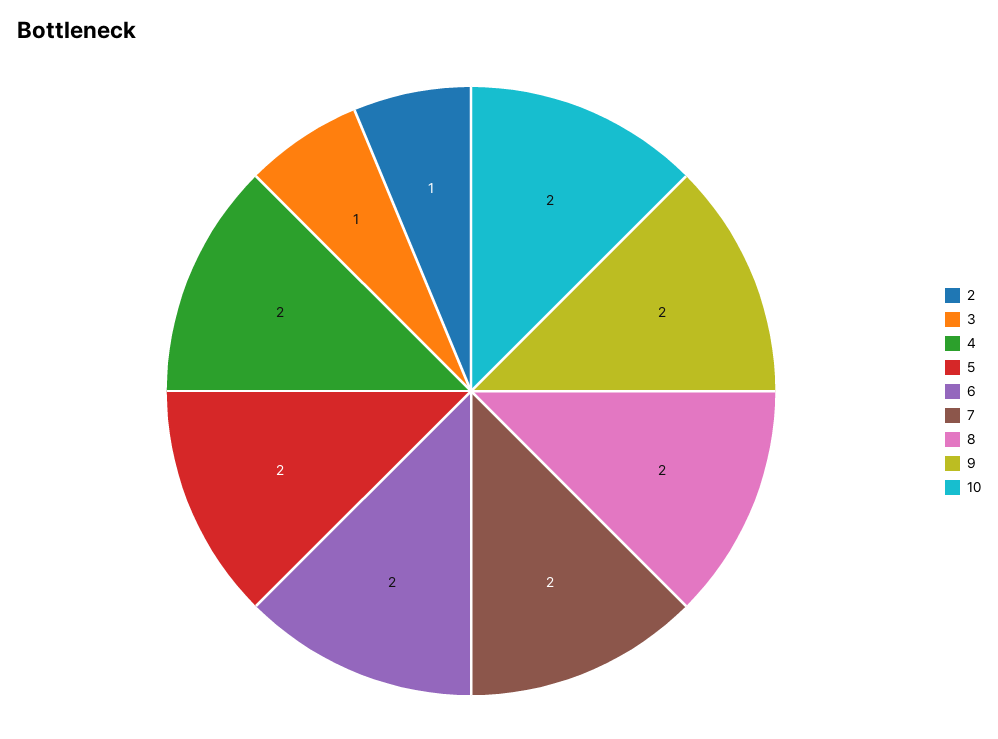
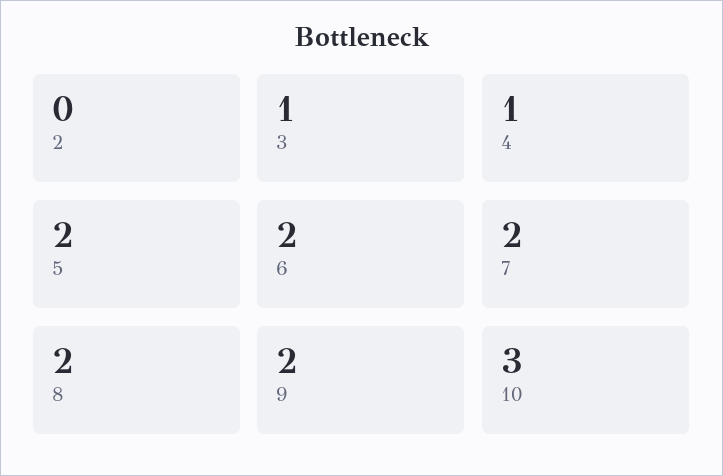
  {
-   "2": 1,
+   "2": 0,
    "3": 1,
-   "4": 2,
+   "4": 1,
    "5": 2,
    "6": 2,
    "7": 2,
    "8": 2,
    "9": 2,
-   "10": 2
+   "10": 3
  }

